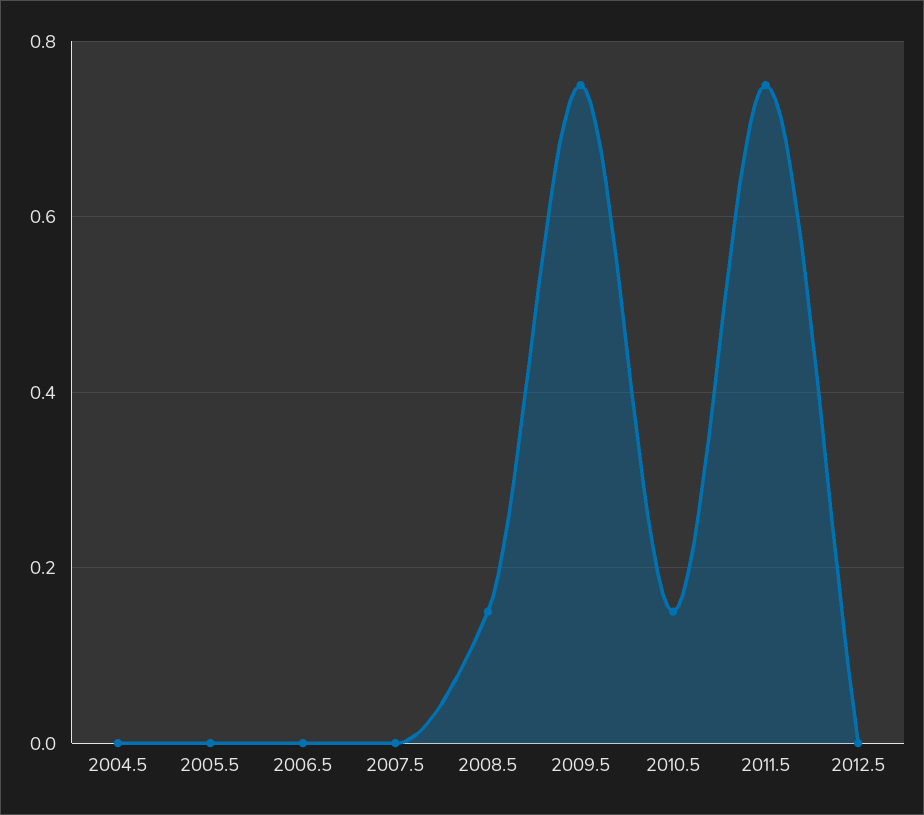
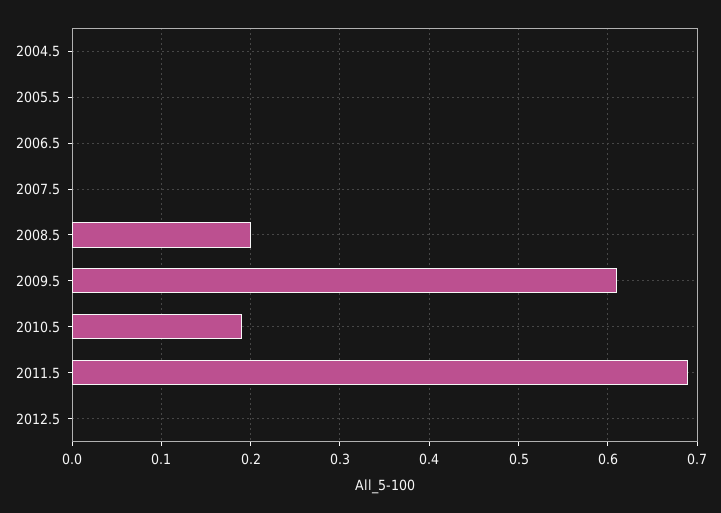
  {
    "2004.5": 0,
    "2005.5": 0,
    "2006.5": 0,
    "2007.5": 0,
-   "2008.5": 0.15,
+   "2008.5": 0.2,
-   "2009.5": 0.75,
+   "2009.5": 0.61,
-   "2010.5": 0.15,
+   "2010.5": 0.19,
-   "2011.5": 0.75,
+   "2011.5": 0.69,
    "2012.5": 0
  }

